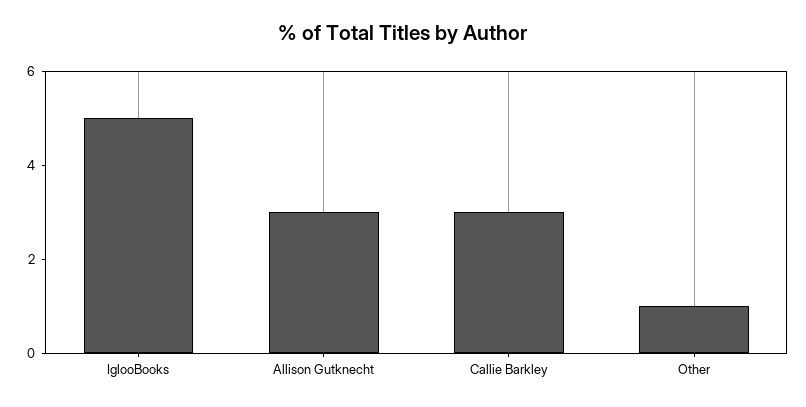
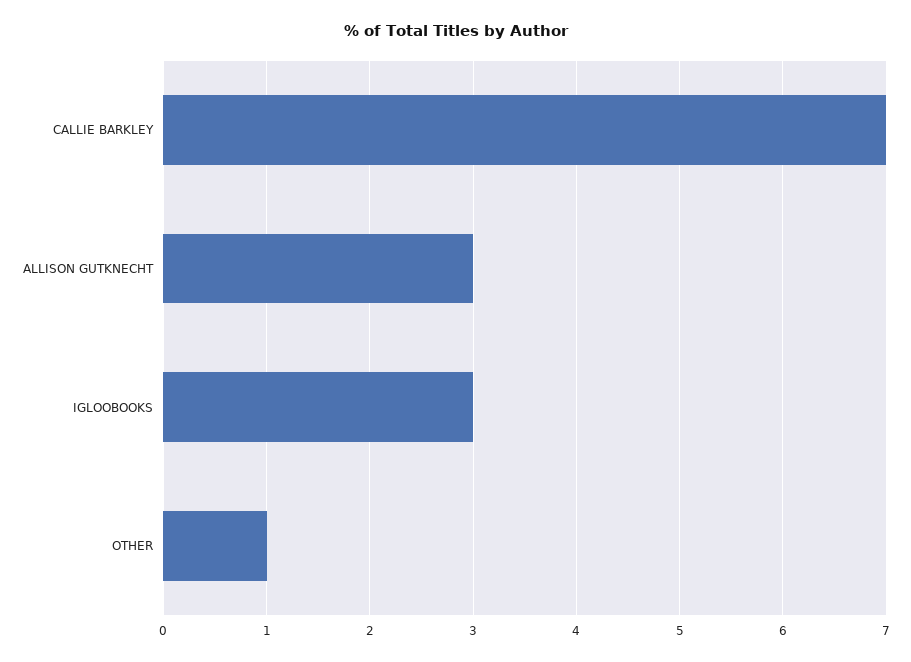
  {
-   "IglooBooks": 5,
+   "IglooBooks": 3,
    "Allison Gutknecht": 3,
-   "Callie Barkley": 3,
+   "Callie Barkley": 7,
    "Other": 1
  }

